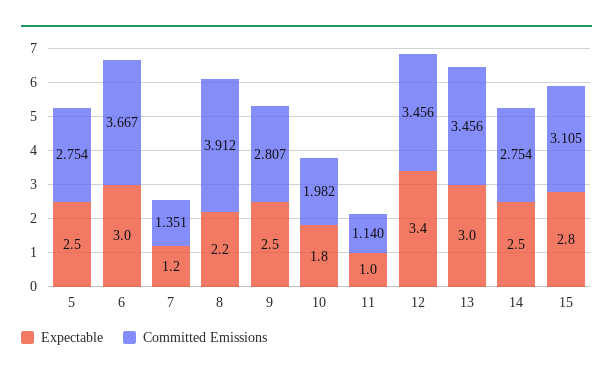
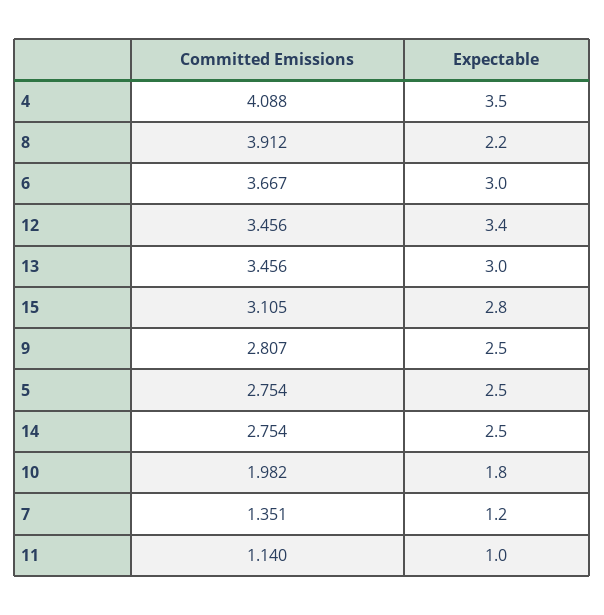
  {
    "Expectable": {
      "5": 2.5,
      "6": 3,
      "7": 1.2,
      "8": 2.2,
      "9": 2.5,
      "10": 1.8,
      "11": 1,
      "12": 3.4,
      "13": 3,
      "14": 2.5,
-     "15": 2.8
+     "15": 2.8,
+     "4": 3.5
    },
    "Committed Emissions": {
      "5": 2.754,
      "6": 3.667,
      "7": 1.351,
      "8": 3.912,
      "9": 2.807,
      "10": 1.982,
      "11": 1.14,
      "12": 3.456,
      "13": 3.456,
      "14": 2.754,
-     "15": 3.105
+     "15": 3.105,
+     "4": 4.088
    }
  }

